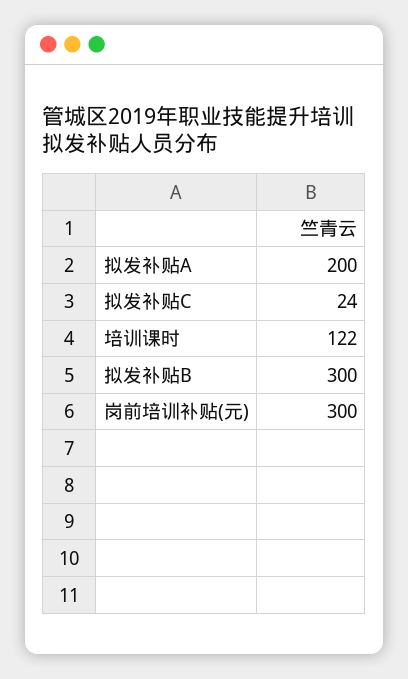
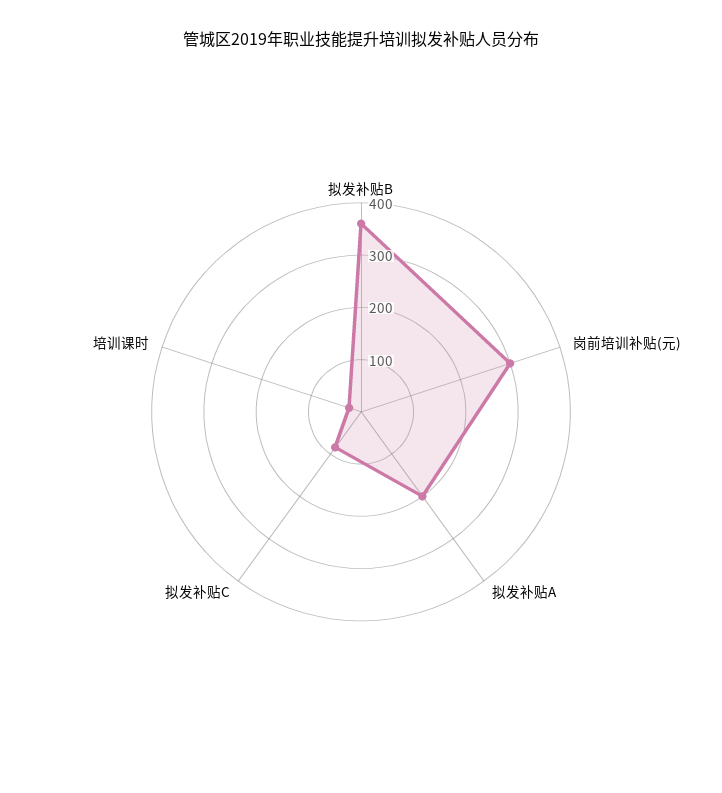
  {
    "拟发补贴A": 200,
-   "拟发补贴C": 24,
+   "拟发补贴C": 80,
-   "培训课时": 122,
+   "培训课时": 20,
-   "拟发补贴B": 300,
+   "拟发补贴B": 360,
    "岗前培训补贴(元)": 300
  }

